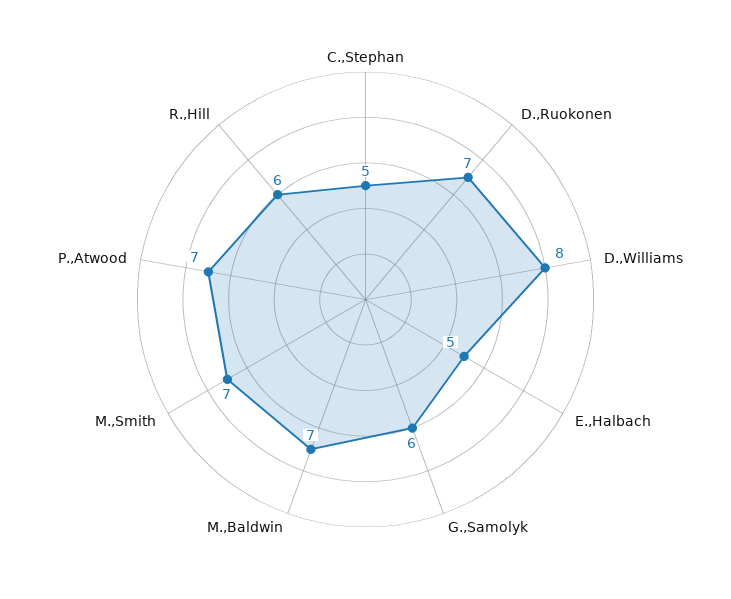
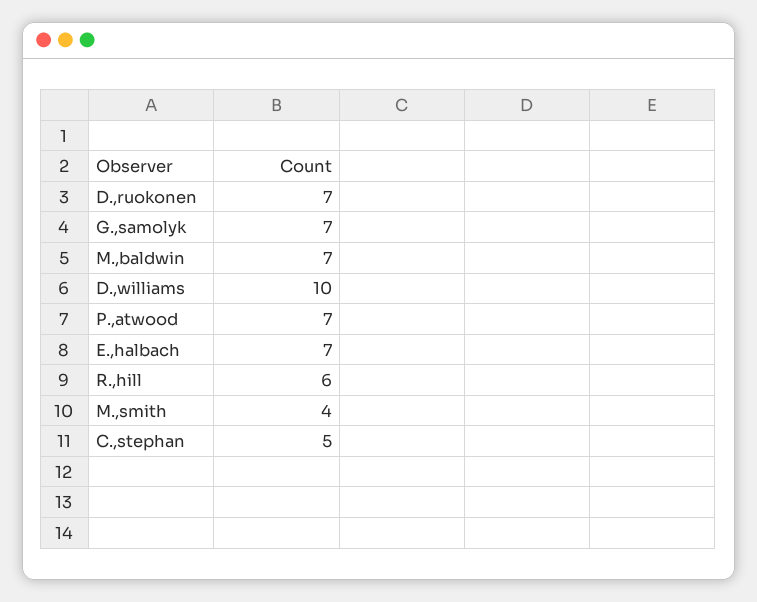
  {
    "C.,Stephan": 5,
    "D.,Ruokonen": 7,
-   "D.,Williams": 8,
+   "D.,Williams": 10,
-   "E.,Halbach": 5,
+   "E.,Halbach": 7,
-   "G.,Samolyk": 6,
+   "G.,Samolyk": 7,
    "M.,Baldwin": 7,
-   "M.,Smith": 7,
+   "M.,Smith": 4,
    "P.,Atwood": 7,
    "R.,Hill": 6
  }

